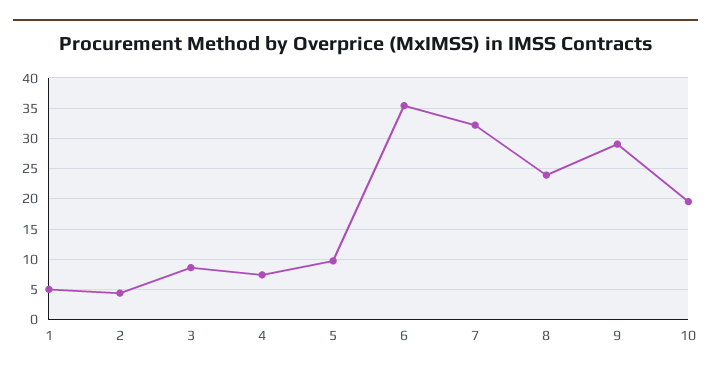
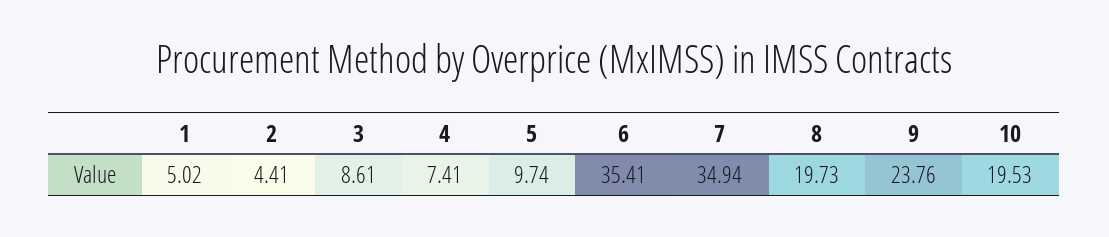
  {
    "1": 5.02,
    "2": 4.41,
    "3": 8.61,
    "4": 7.41,
    "5": 9.74,
    "6": 35.41,
-   "7": 32,
+   "7": 34.94,
-   "8": 24,
+   "8": 19.73,
-   "9": 29,
+   "9": 23.76,
    "10": 19.53
  }

